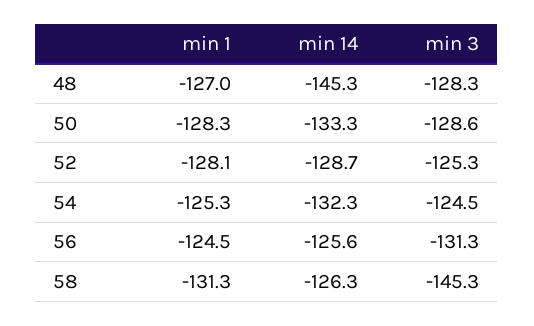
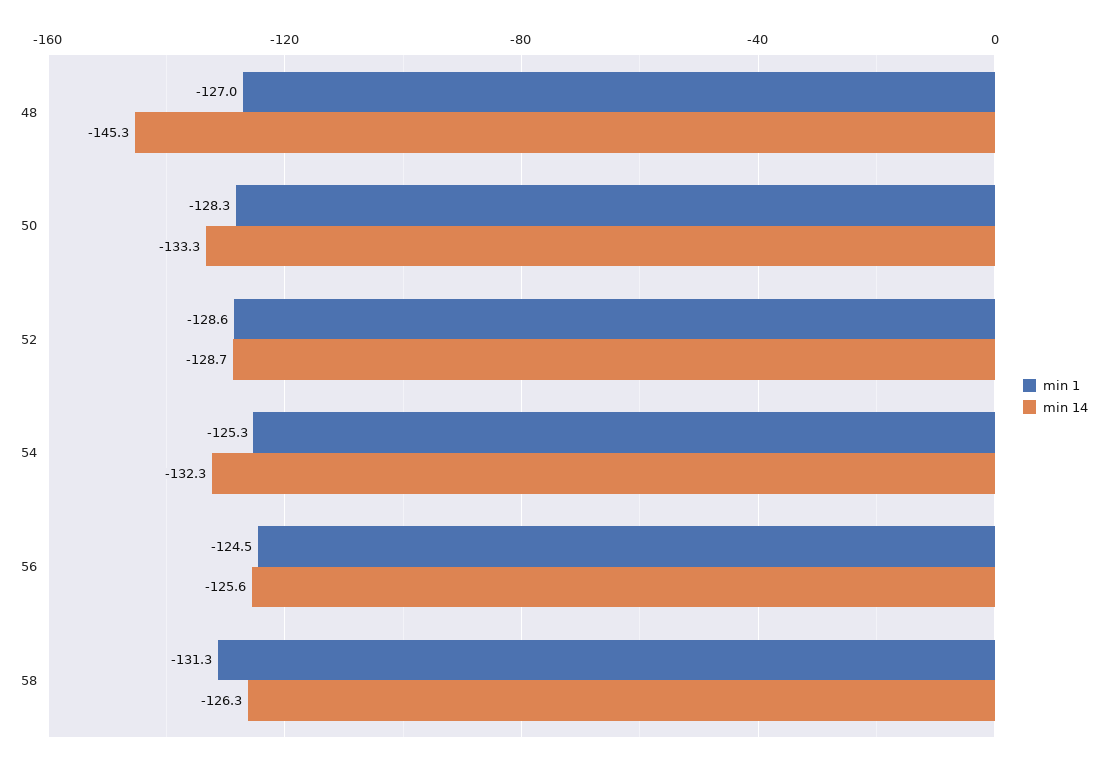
  {
    "min 1": {
      "48": -127,
      "50": -128.3,
-     "52": -128.1,
+     "52": -128.6,
      "54": -125.3,
      "56": -124.5,
      "58": -131.3
    },
    "min 14": {
      "48": -145.3,
      "50": -133.3,
      "52": -128.7,
      "54": -132.3,
      "56": -125.6,
      "58": -126.3
-   },
+   }
-   "min 3": {
-     "48": -128.3,
-     "50": -128.6,
-     "52": -125.3,
-     "54": -124.5,
-     "56": -131.3,
-     "58": -145.3
-   }
  }

